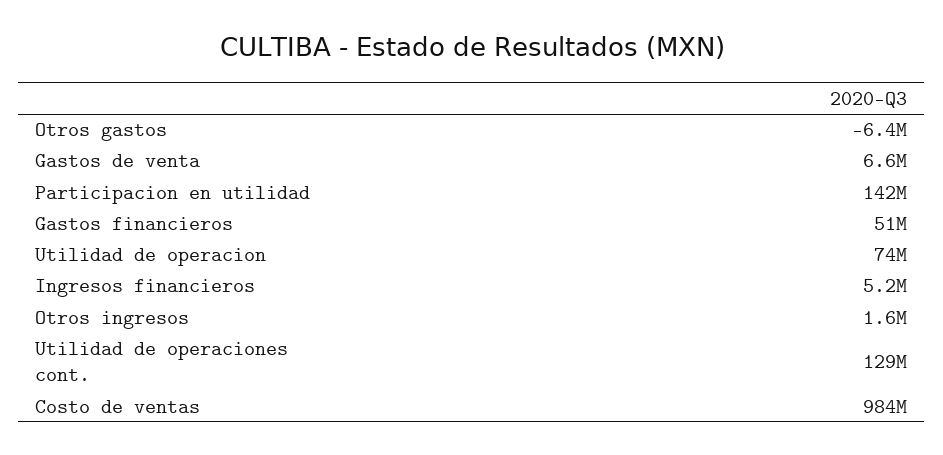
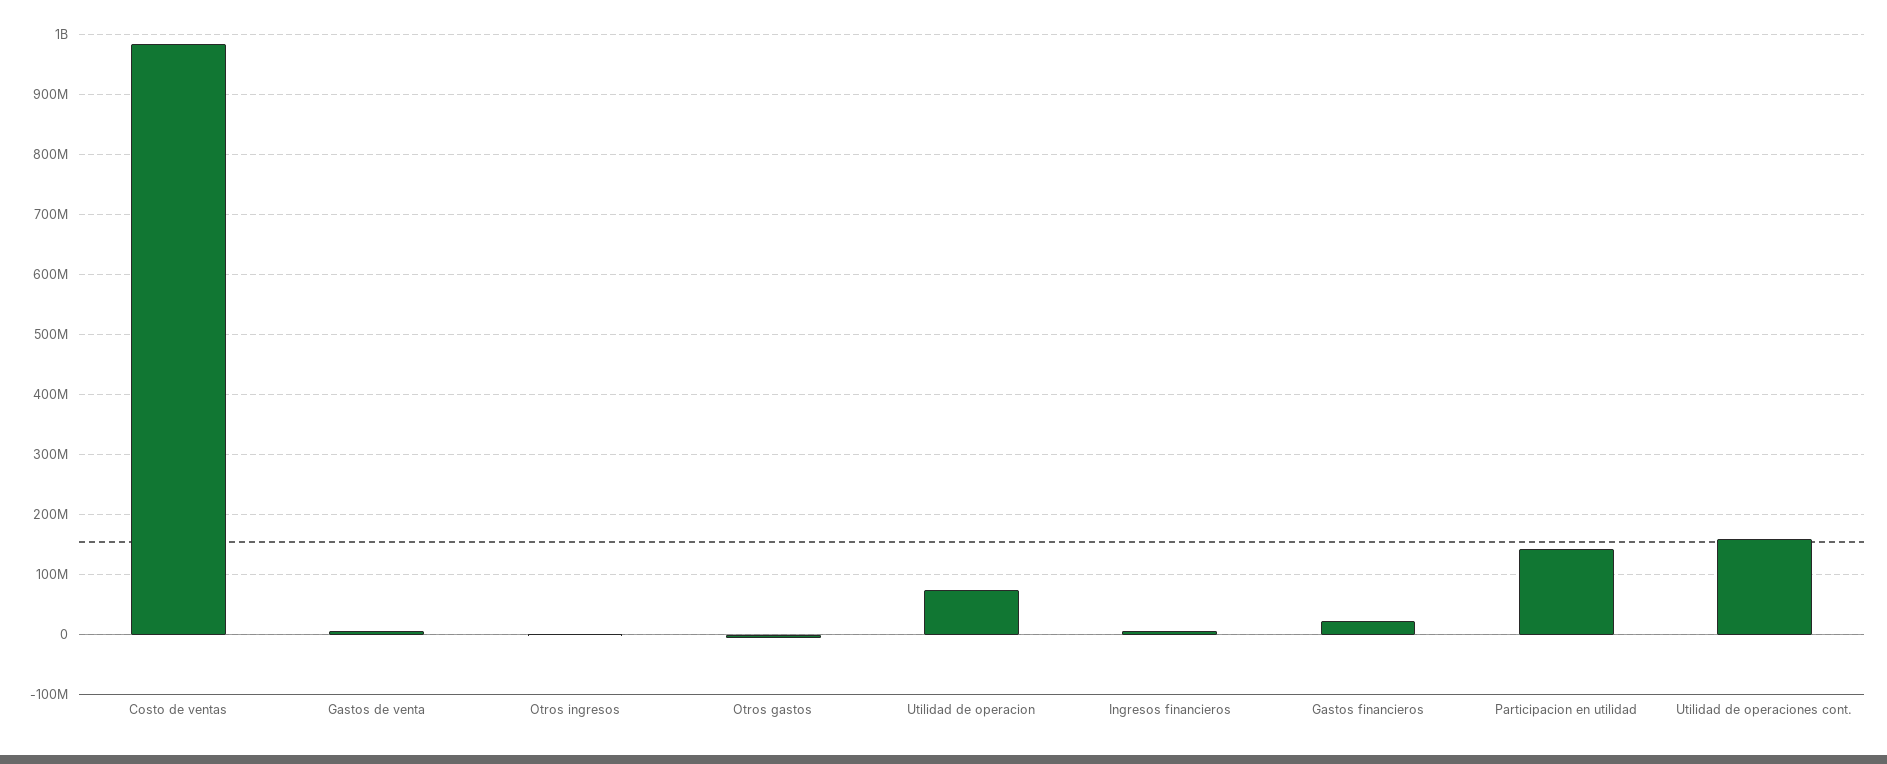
  {
    "Otros gastos": -6400000,
    "Gastos de venta": 6600000,
    "Participacion en utilidad": 142000000,
-   "Gastos financieros": 51000000,
+   "Gastos financieros": 20000000,
    "Utilidad de operacion": 74000000,
    "Ingresos financieros": 5200000,
    "Otros ingresos": 1600000,
-   "Utilidad de operaciones cont.": 129000000,
+   "Utilidad de operaciones cont.": 160000000,
    "Costo de ventas": 984000000
  }

